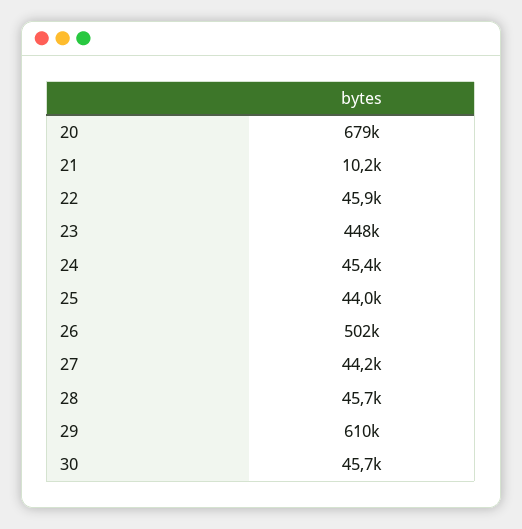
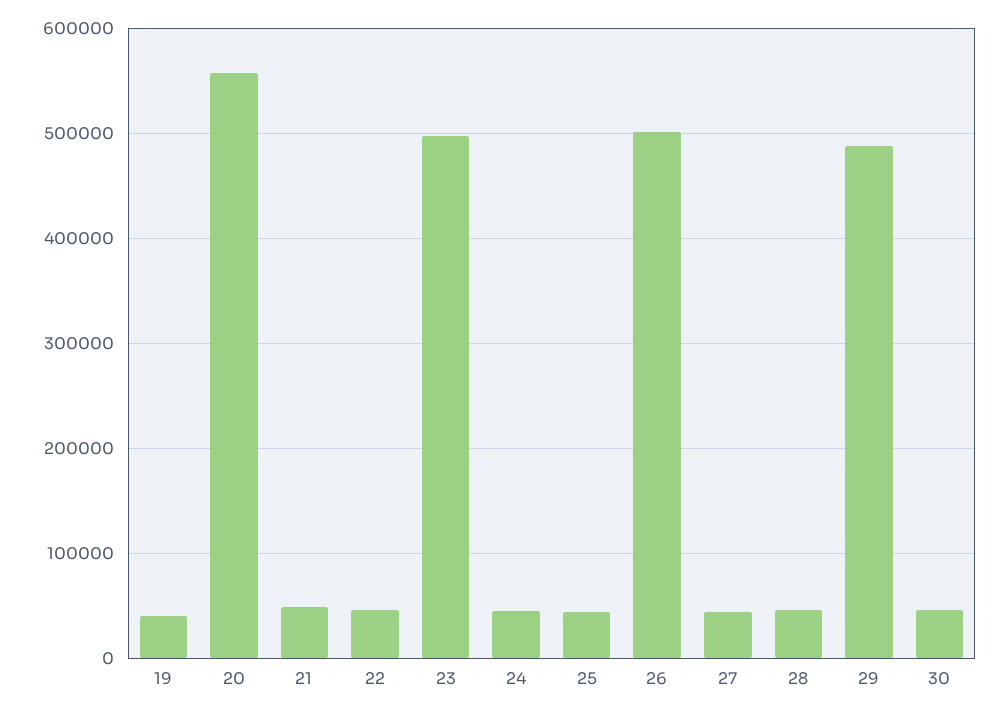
  {
-   "20": 679000,
+   "20": 560000,
-   "21": 10200,
+   "21": 50000,
    "22": 45900,
-   "23": 448000,
+   "23": 500000,
    "24": 45400,
    "25": 44000,
    "26": 502000,
    "27": 44200,
    "28": 45700,
-   "29": 610000,
+   "29": 490000,
-   "30": 45700
+   "30": 45700,
+   "19": 40000
  }

